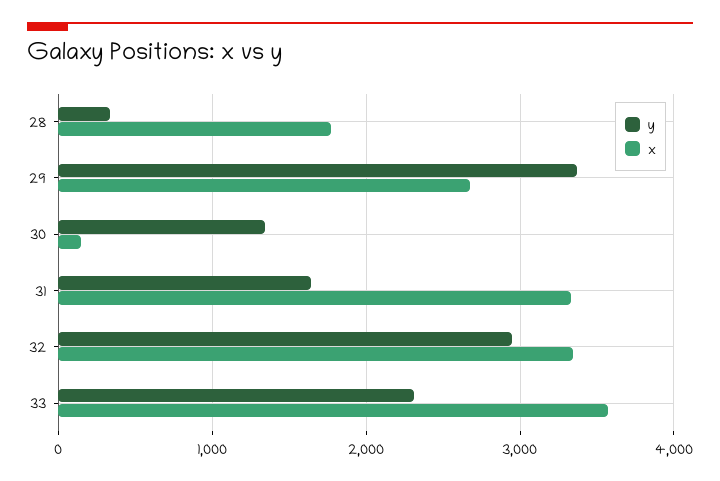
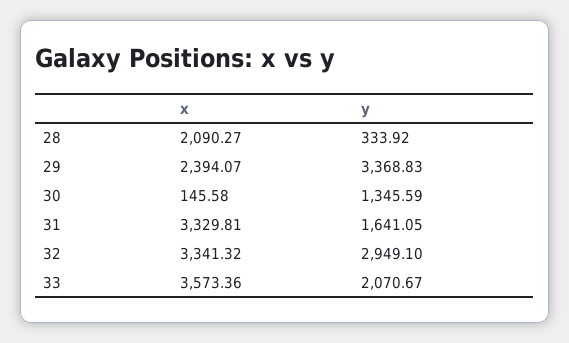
  {
    "y": {
      "28": 333.92,
      "29": 3368.83,
      "30": 1345.59,
      "31": 1641.05,
      "32": 2949.1,
-     "33": 2300
+     "33": 2070.67
    },
    "x": {
-     "28": 1800,
+     "28": 2090.27,
-     "29": 2700,
+     "29": 2394.07,
      "30": 145.58,
      "31": 3329.81,
      "32": 3341.32,
      "33": 3573.36
    }
  }

